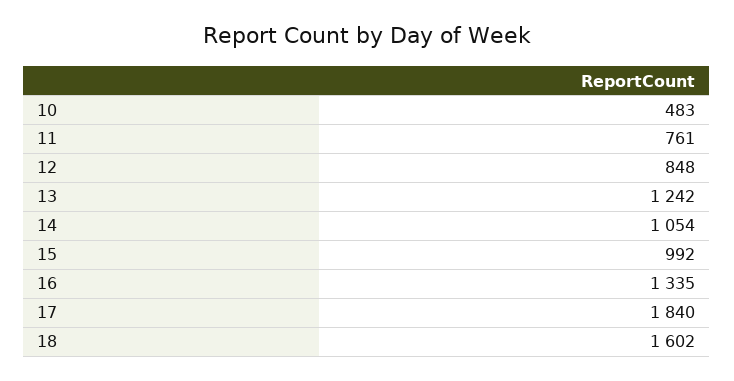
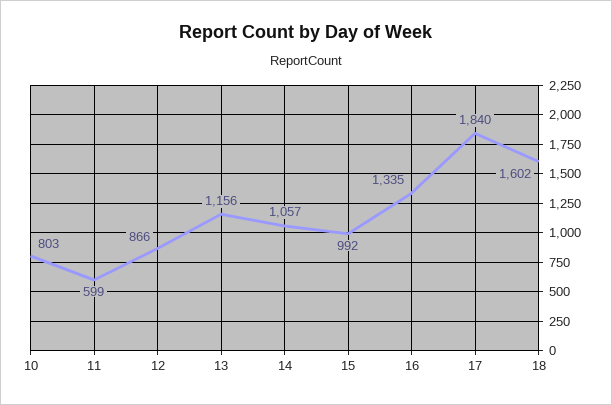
  {
-   "10": 483,
+   "10": 803,
-   "11": 761,
+   "11": 599,
-   "12": 848,
+   "12": 866,
-   "13": 1242,
+   "13": 1156,
-   "14": 1054,
+   "14": 1057,
    "15": 992,
    "16": 1335,
    "17": 1840,
    "18": 1602
  }

